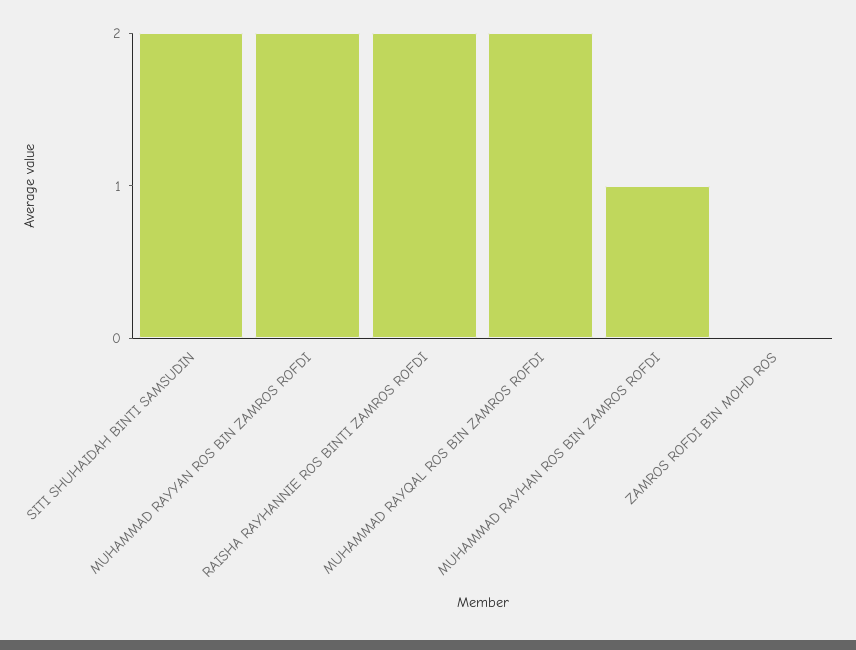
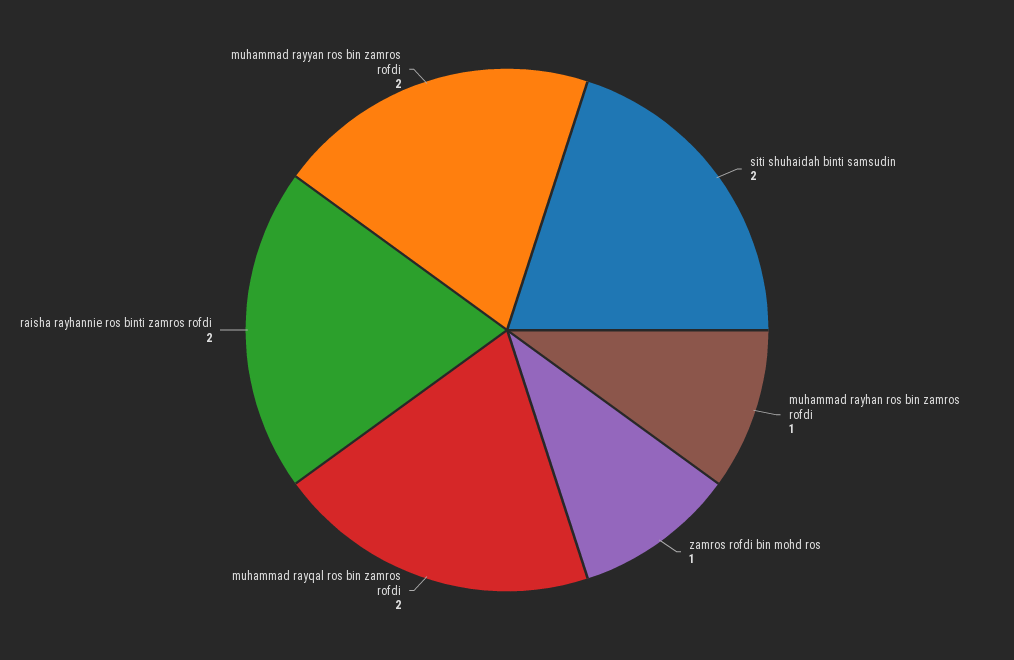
  {
    "SITI SHUHAIDAH BINTI SAMSUDIN": 2,
    "MUHAMMAD RAYYAN ROS BIN ZAMROS ROFDI": 2,
    "RAISHA RAYHANNIE ROS BINTI ZAMROS ROFDI": 2,
    "MUHAMMAD RAYQAL ROS BIN ZAMROS ROFDI": 2,
    "MUHAMMAD RAYHAN ROS BIN ZAMROS ROFDI": 1,
-   "ZAMROS ROFDI BIN MOHD ROS": 0
+   "ZAMROS ROFDI BIN MOHD ROS": 1
  }

